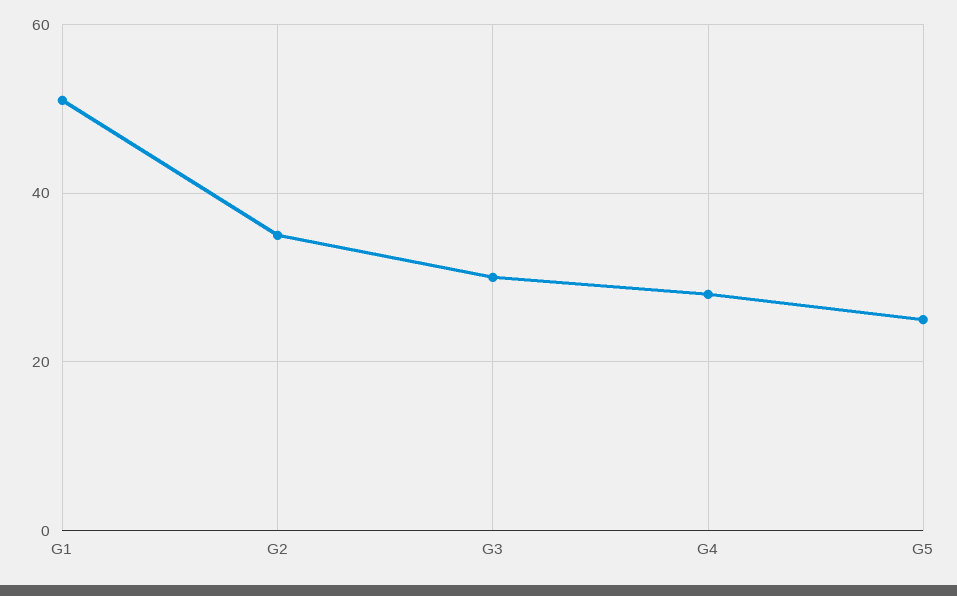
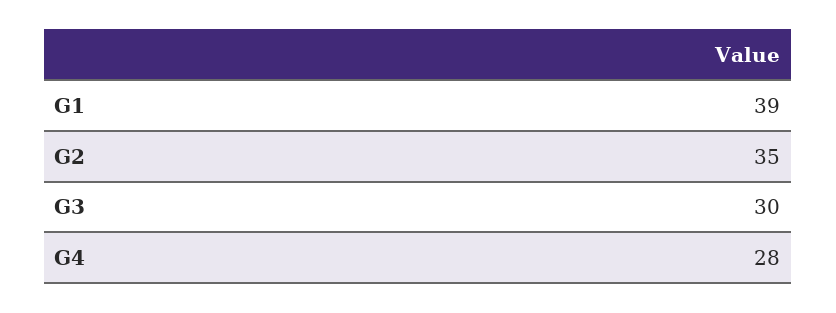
  {
-   "G1": 50,
+   "G1": 39,
    "G2": 35,
    "G3": 30,
-   "G4": 28,
+   "G4": 28
-   "G5": 25
  }

